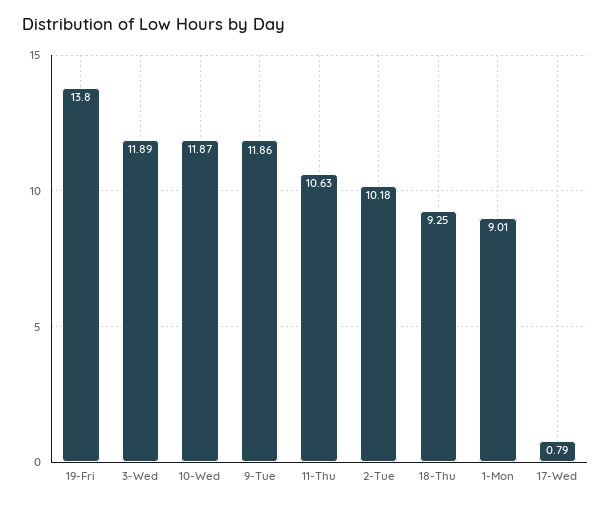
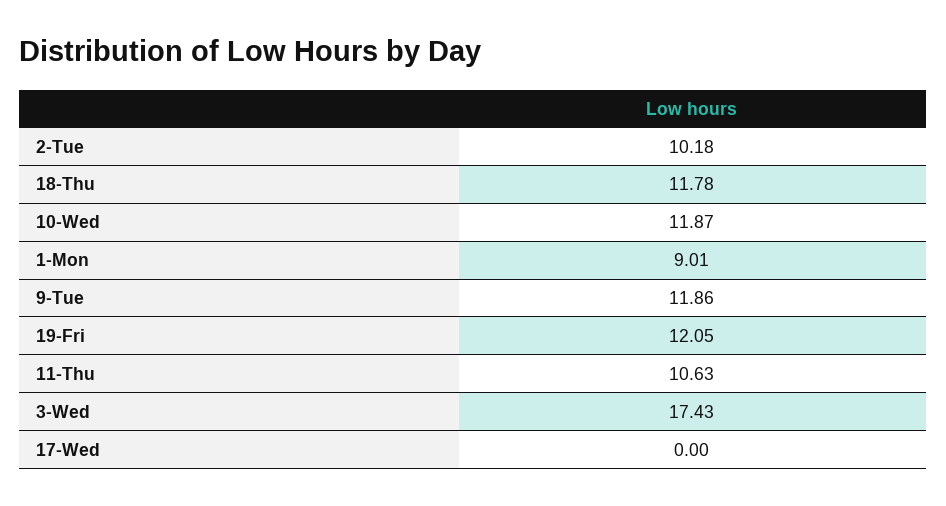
  {
-   "19-Fri": 13.8,
+   "19-Fri": 12.05,
-   "3-Wed": 11.89,
+   "3-Wed": 17.43,
    "10-Wed": 11.87,
    "9-Tue": 11.86,
    "11-Thu": 10.63,
    "2-Tue": 10.18,
-   "18-Thu": 9.25,
+   "18-Thu": 11.78,
    "1-Mon": 9.01,
-   "17-Wed": 0.79
+   "17-Wed": 0
  }

